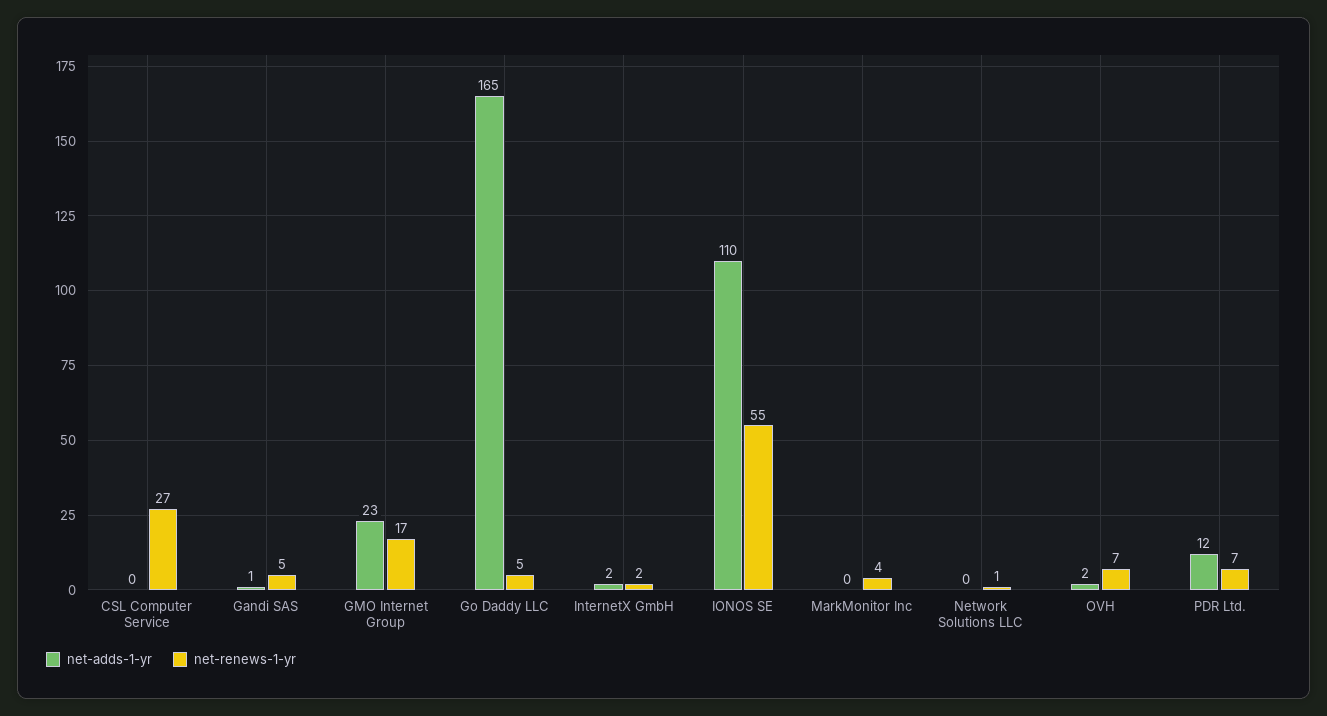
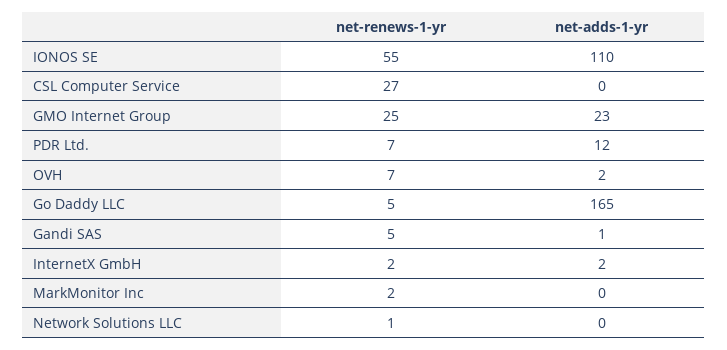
  {
    "net-adds-1-yr": {
      "CSL Computer Service": 0,
      "Gandi SAS": 1,
      "GMO Internet Group": 23,
      "Go Daddy LLC": 165,
      "InternetX GmbH": 2,
      "IONOS SE": 110,
      "MarkMonitor Inc": 0,
      "Network Solutions LLC": 0,
      "OVH": 2,
      "PDR Ltd.": 12
    },
    "net-renews-1-yr": {
      "CSL Computer Service": 27,
      "Gandi SAS": 5,
-     "GMO Internet Group": 17,
+     "GMO Internet Group": 25,
      "Go Daddy LLC": 5,
      "InternetX GmbH": 2,
      "IONOS SE": 55,
-     "MarkMonitor Inc": 4,
+     "MarkMonitor Inc": 2,
      "Network Solutions LLC": 1,
      "OVH": 7,
      "PDR Ltd.": 7
    }
  }

